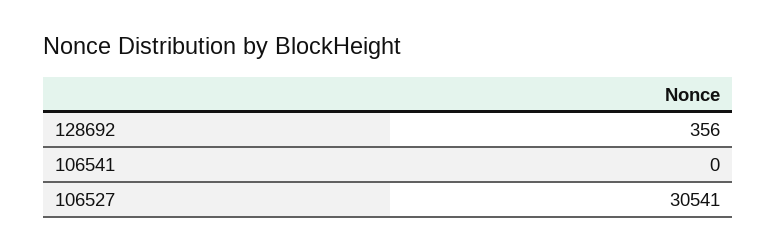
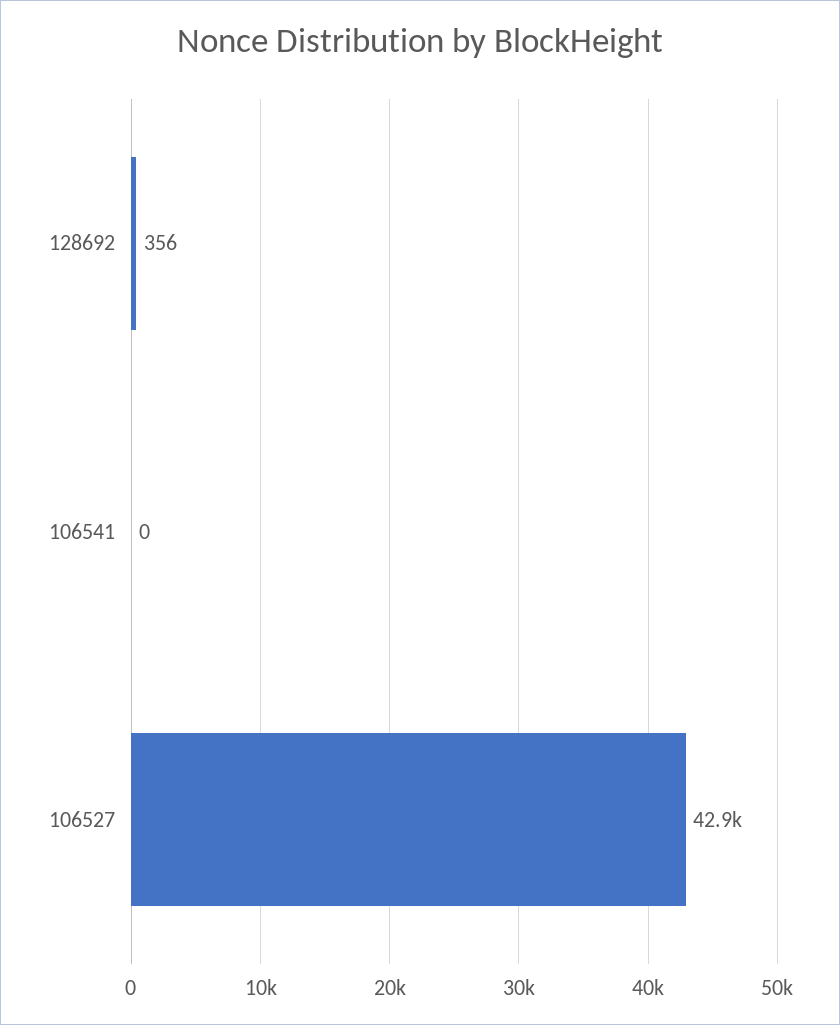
  {
    "128692": 356,
    "106541": 0,
-   "106527": 30541
+   "106527": 42900
  }

